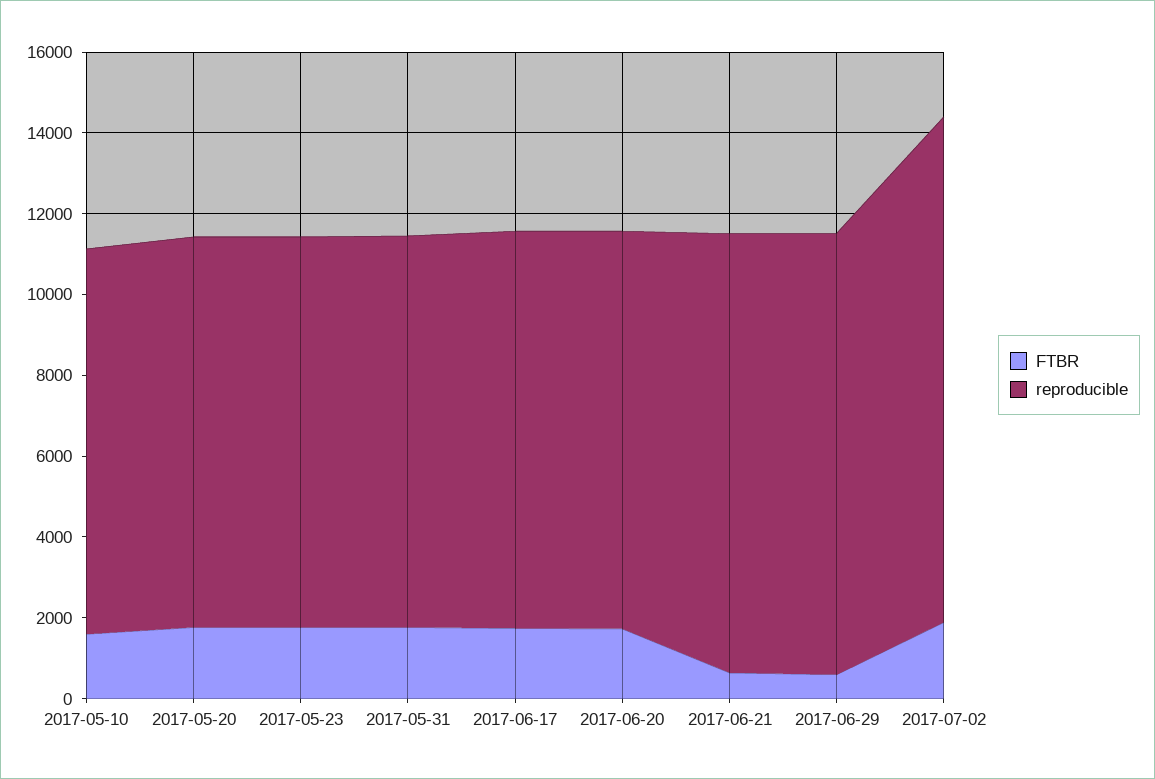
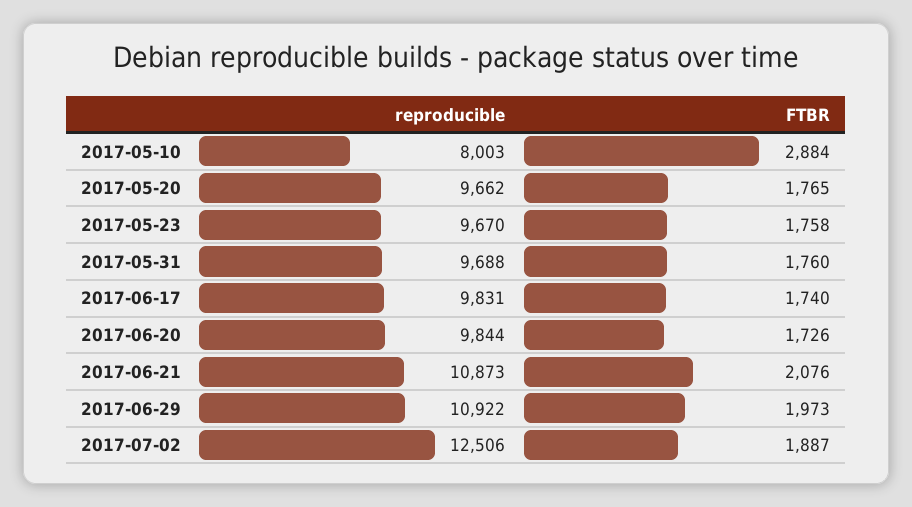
  {
    "FTBR": {
-     "2017-05-10": 1500,
+     "2017-05-10": 2884,
      "2017-05-20": 1765,
      "2017-05-23": 1758,
      "2017-05-31": 1760,
      "2017-06-17": 1740,
      "2017-06-20": 1726,
-     "2017-06-21": 500,
+     "2017-06-21": 2076,
-     "2017-06-29": 500,
+     "2017-06-29": 1973,
      "2017-07-02": 1887
    },
    "reproducible": {
-     "2017-05-10": 9500,
+     "2017-05-10": 8003,
      "2017-05-20": 9662,
      "2017-05-23": 9670,
      "2017-05-31": 9688,
      "2017-06-17": 9831,
      "2017-06-20": 9844,
      "2017-06-21": 10873,
      "2017-06-29": 10922,
      "2017-07-02": 12506
    }
  }

